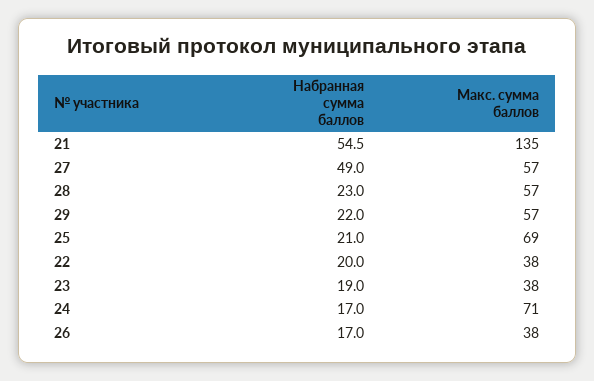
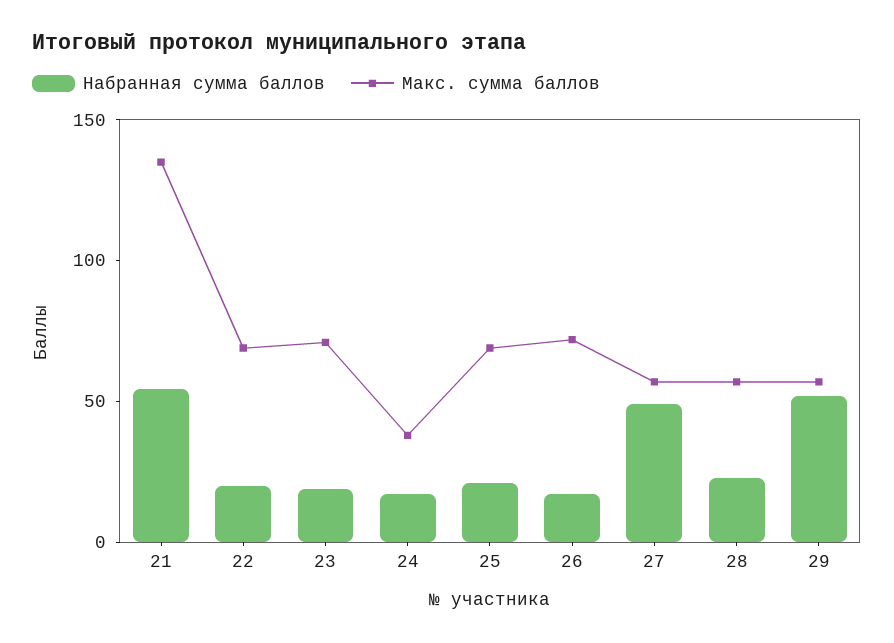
  {
    "Набранная сумма баллов": {
      "21": 54.5,
      "27": 49,
      "28": 23,
-     "29": 22,
+     "29": 50,
      "25": 21,
      "22": 20,
      "23": 19,
      "24": 17,
      "26": 17
    },
    "Макс. сумма баллов": {
      "21": 135,
      "27": 57,
      "28": 57,
      "29": 57,
      "25": 69,
-     "22": 38,
+     "22": 70,
-     "23": 38,
+     "23": 70,
-     "24": 71,
+     "24": 40,
-     "26": 38
+     "26": 70
    }
  }

